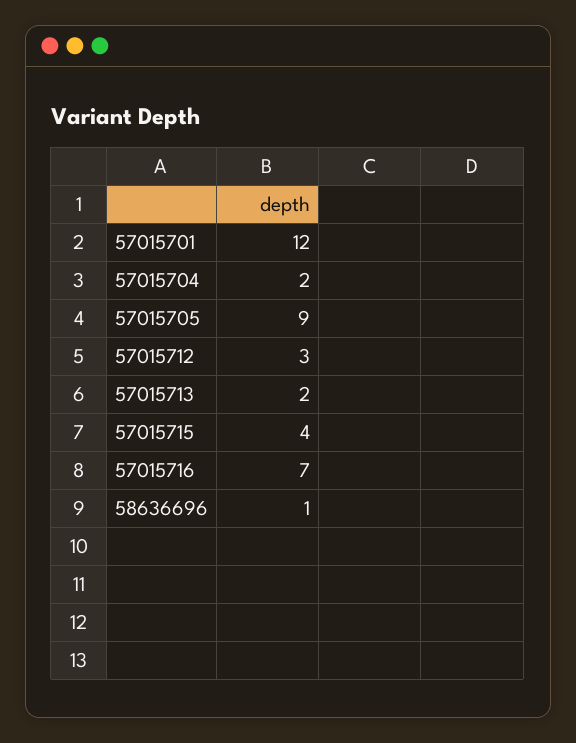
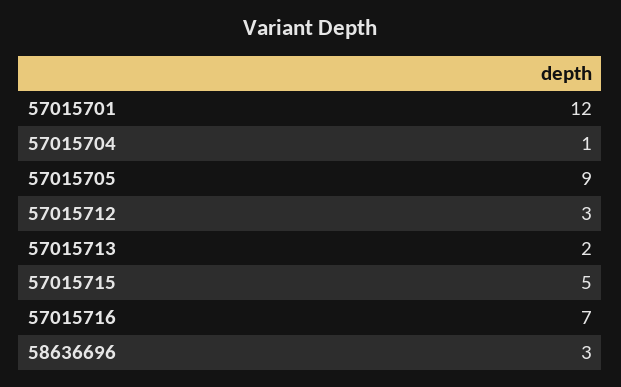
  {
    "57015701": 12,
-   "57015704": 2,
+   "57015704": 1,
    "57015705": 9,
    "57015712": 3,
    "57015713": 2,
-   "57015715": 4,
+   "57015715": 5,
    "57015716": 7,
-   "58636696": 1
+   "58636696": 3
  }

